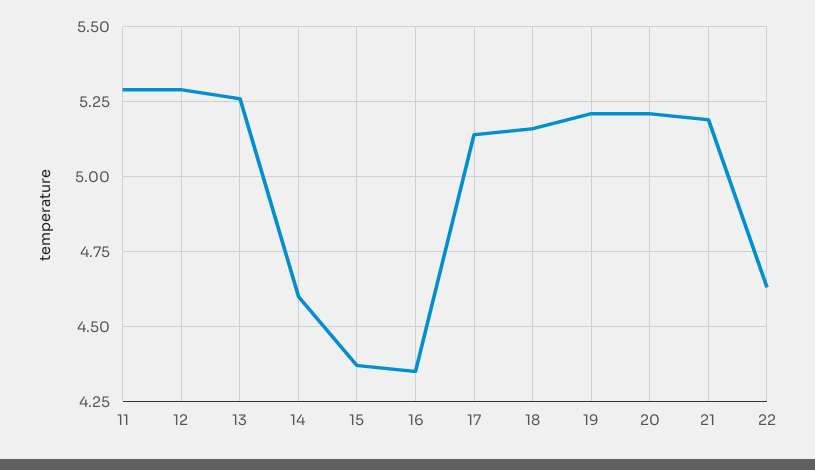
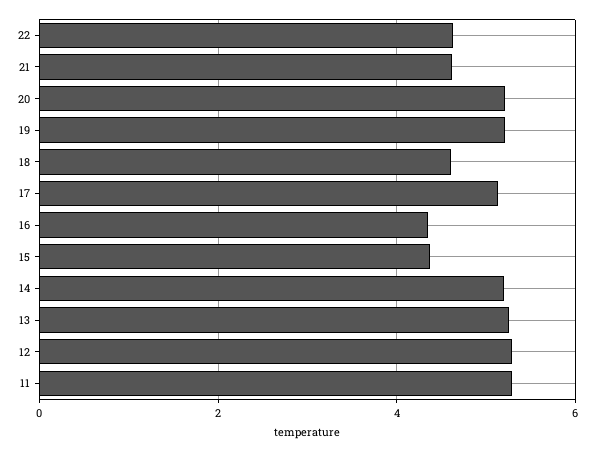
  {
    "11": 5.3,
    "12": 5.3,
    "13": 5.25,
-   "14": 4.6,
+   "14": 5.2,
    "15": 4.35,
    "16": 4.35,
    "17": 5.15,
-   "18": 5.15,
+   "18": 4.6,
    "19": 5.2,
    "20": 5.2,
-   "21": 5.2,
+   "21": 4.6,
    "22": 4.65
  }

